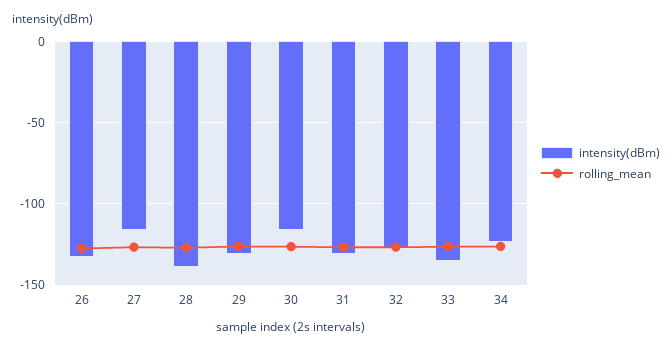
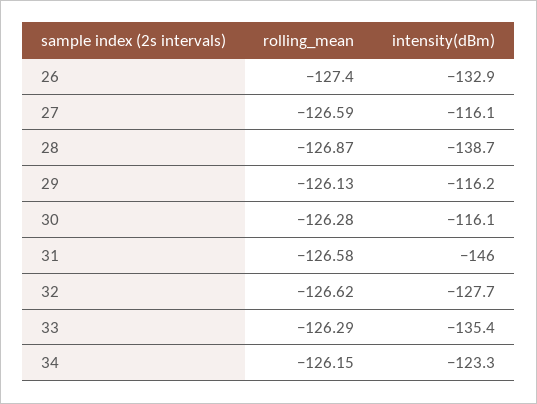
  {
    "intensity(dBm)": {
      "26": -132.9,
      "27": -116.1,
      "28": -138.7,
-     "29": -130,
+     "29": -116.2,
      "30": -116.1,
-     "31": -130,
+     "31": -146,
      "32": -127.7,
      "33": -135.4,
      "34": -123.3
    },
    "rolling_mean": {
      "26": -127.4,
      "27": -126.59,
      "28": -126.87,
      "29": -126.13,
      "30": -126.28,
      "31": -126.58,
      "32": -126.62,
      "33": -126.29,
      "34": -126.15
    }
  }

